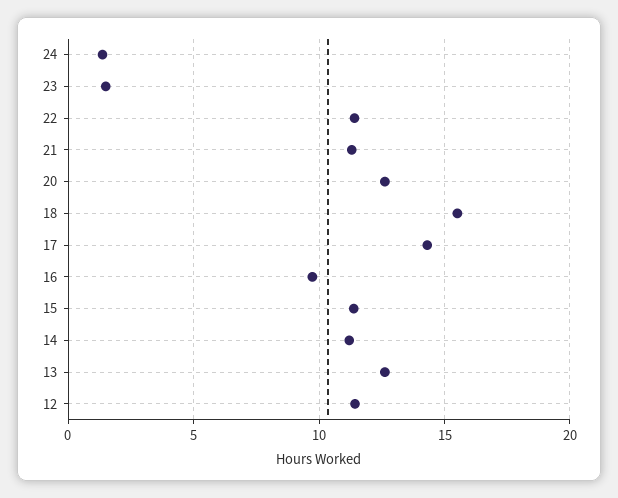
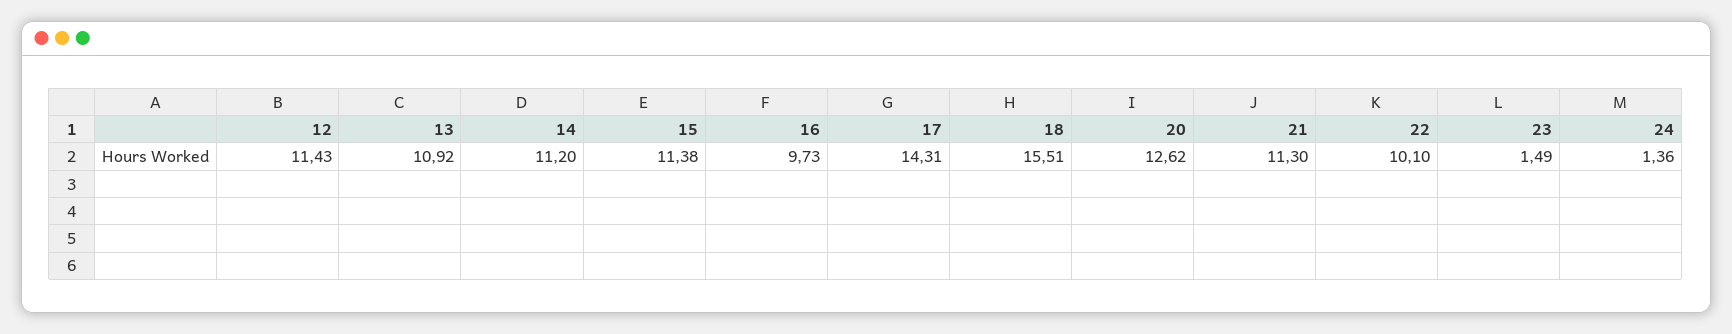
  {
    "24": 1.36,
    "23": 1.49,
-   "22": 11.5,
+   "22": 10.1,
    "21": 11.3,
    "20": 12.62,
    "18": 15.51,
    "17": 14.31,
    "16": 9.73,
    "15": 11.38,
    "14": 11.2,
-   "13": 12.5,
+   "13": 10.92,
    "12": 11.43
  }

